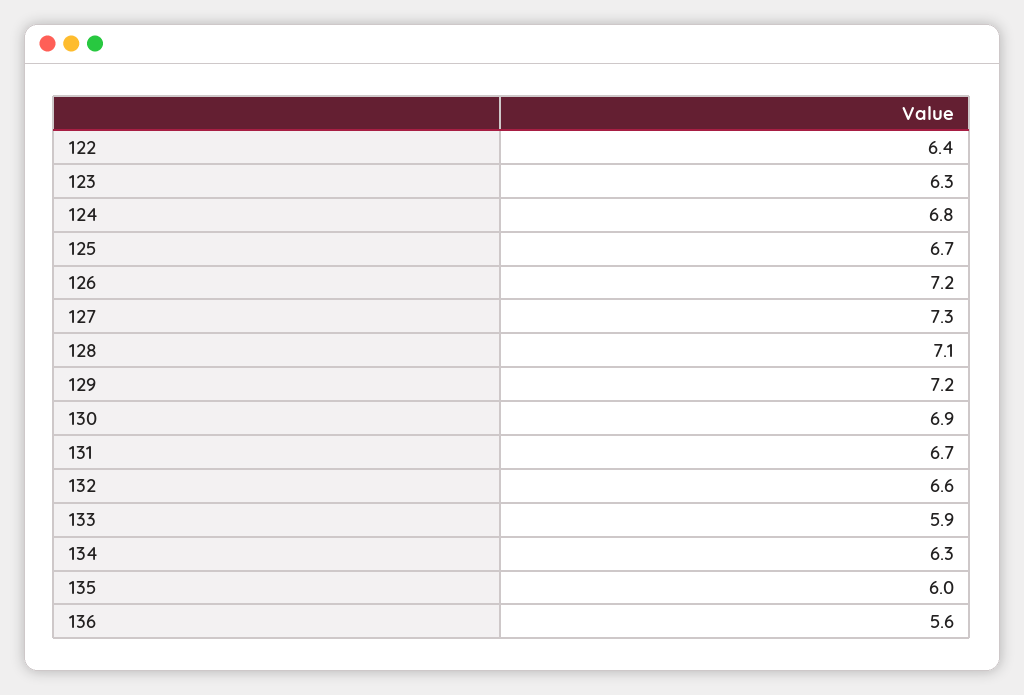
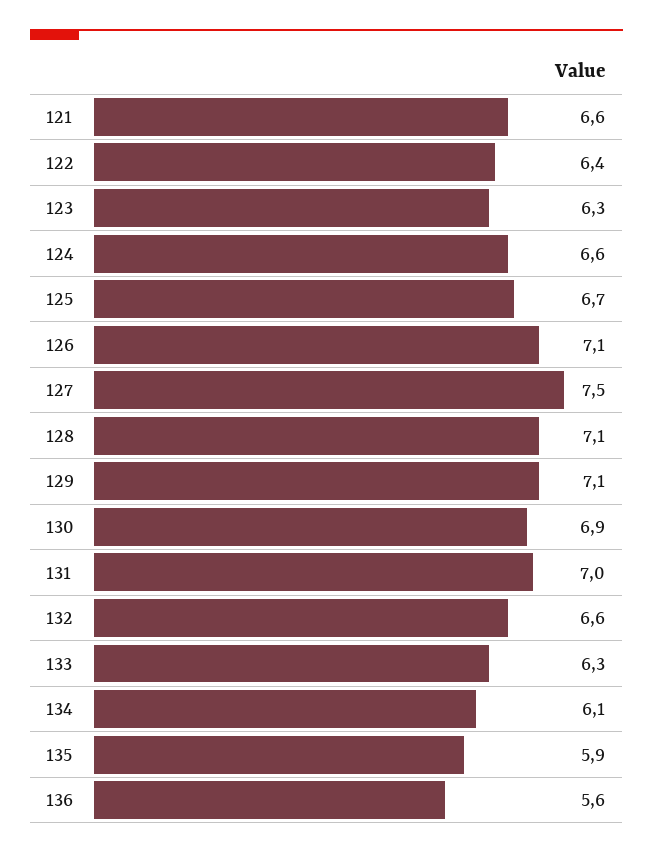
  {
    "122": 6.4,
    "123": 6.3,
-   "124": 6.8,
+   "124": 6.6,
    "125": 6.7,
-   "126": 7.2,
+   "126": 7.1,
-   "127": 7.3,
+   "127": 7.5,
    "128": 7.1,
-   "129": 7.2,
+   "129": 7.1,
    "130": 6.9,
-   "131": 6.7,
+   "131": 7,
    "132": 6.6,
-   "133": 5.9,
+   "133": 6.3,
-   "134": 6.3,
+   "134": 6.1,
-   "135": 6,
+   "135": 5.9,
-   "136": 5.6
+   "136": 5.6,
+   "121": 6.6
  }

